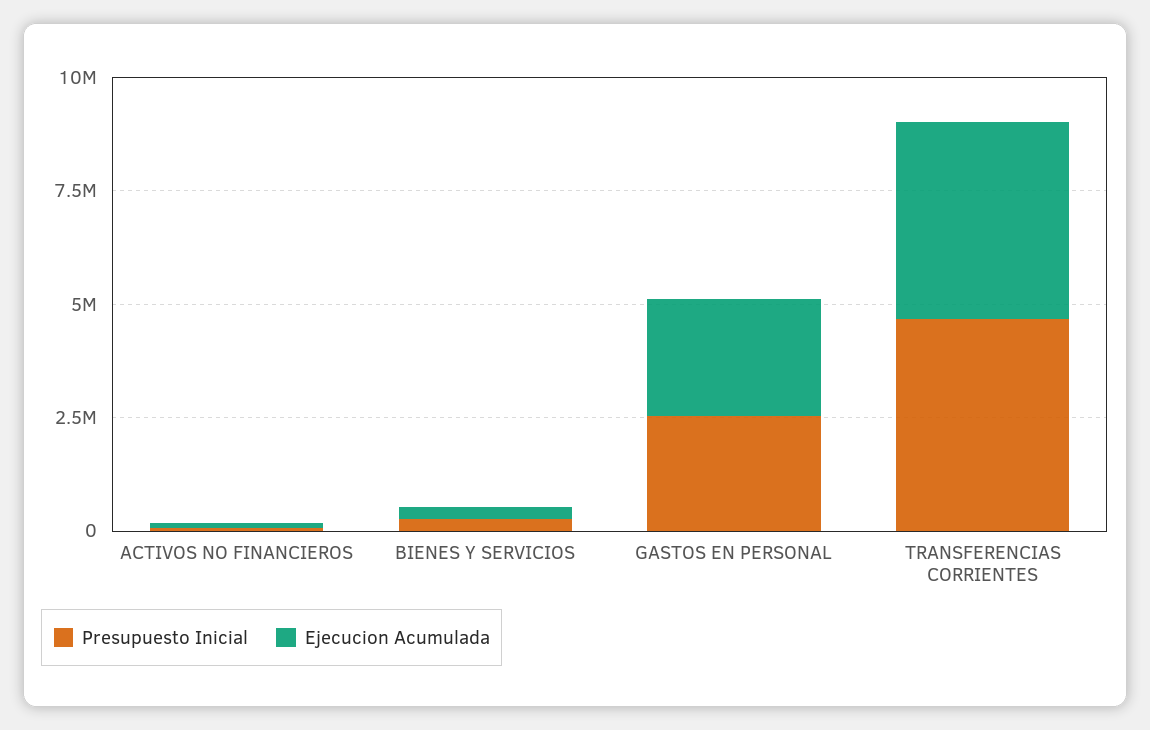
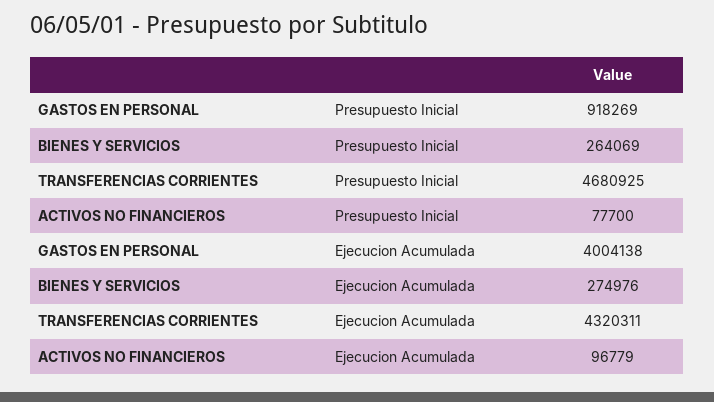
  {
    "Presupuesto Inicial": {
      "ACTIVOS NO FINANCIEROS": 77700,
      "BIENES Y SERVICIOS": 264069,
-     "GASTOS EN PERSONAL": 2500000,
+     "GASTOS EN PERSONAL": 918269,
      "TRANSFERENCIAS CORRIENTES": 4680925
    },
    "Ejecucion Acumulada": {
      "ACTIVOS NO FINANCIEROS": 96779,
      "BIENES Y SERVICIOS": 274976,
-     "GASTOS EN PERSONAL": 2500000,
+     "GASTOS EN PERSONAL": 4004138,
      "TRANSFERENCIAS CORRIENTES": 4320311
    }
  }

